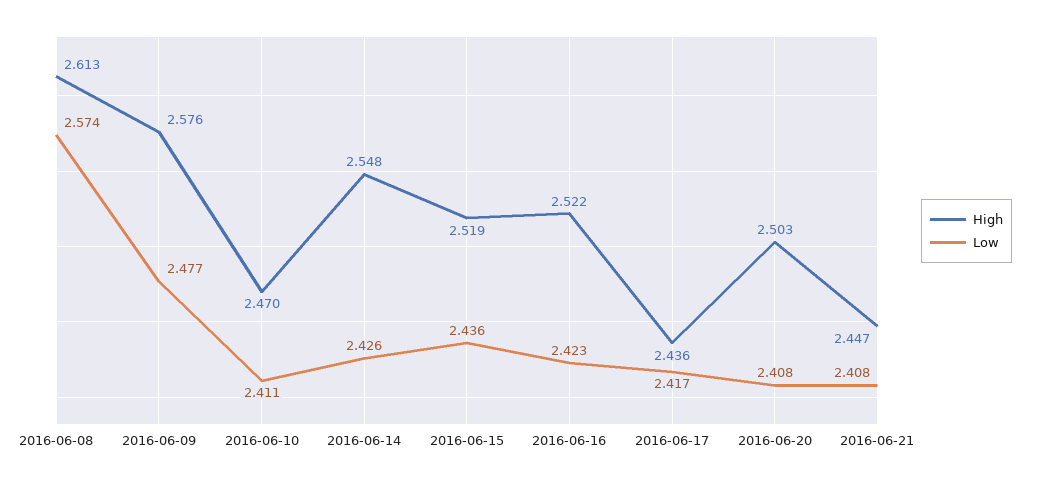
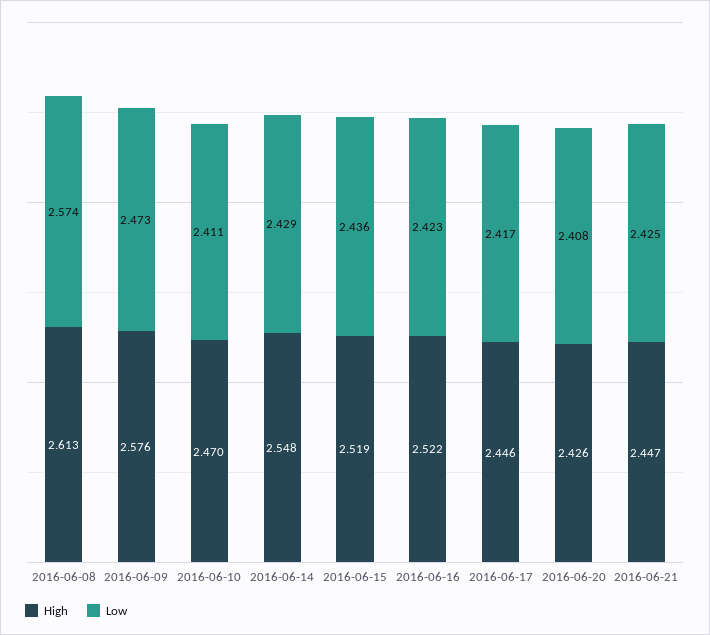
  {
    "High": {
      "2016-06-08": 2.613,
      "2016-06-09": 2.576,
      "2016-06-10": 2.47,
      "2016-06-14": 2.548,
      "2016-06-15": 2.519,
      "2016-06-16": 2.522,
-     "2016-06-17": 2.436,
+     "2016-06-17": 2.446,
-     "2016-06-20": 2.503,
+     "2016-06-20": 2.426,
      "2016-06-21": 2.447
    },
    "Low": {
      "2016-06-08": 2.574,
-     "2016-06-09": 2.477,
+     "2016-06-09": 2.473,
      "2016-06-10": 2.411,
-     "2016-06-14": 2.426,
+     "2016-06-14": 2.429,
      "2016-06-15": 2.436,
      "2016-06-16": 2.423,
      "2016-06-17": 2.417,
      "2016-06-20": 2.408,
-     "2016-06-21": 2.408
+     "2016-06-21": 2.425
    }
  }

